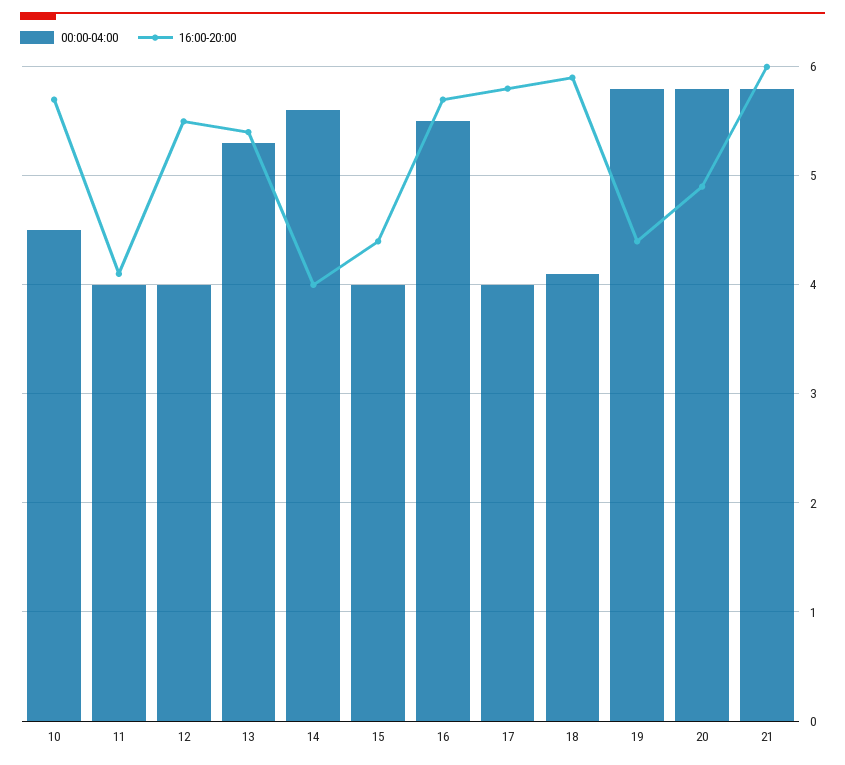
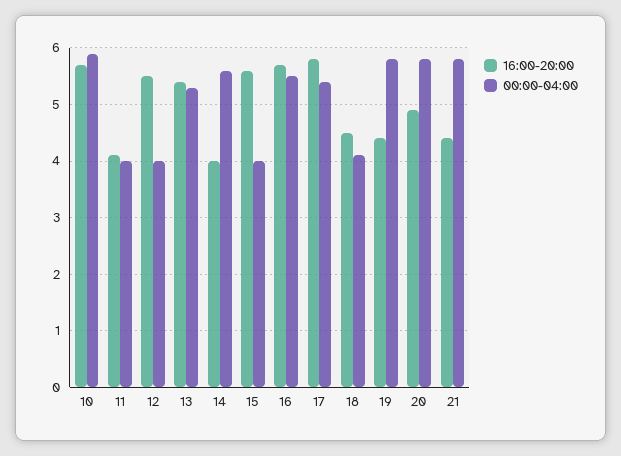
  {
    "00:00-04:00": {
-     "10": 4.5,
+     "10": 6,
      "11": 4,
      "12": 4,
      "13": 5.3,
      "14": 5.6,
      "15": 4,
      "16": 5.5,
-     "17": 4,
+     "17": 5.5,
      "18": 4.1,
      "19": 5.8,
      "20": 5.8,
      "21": 5.8
    },
    "16:00-20:00": {
      "10": 5.7,
      "11": 4.1,
      "12": 5.5,
      "13": 5.4,
      "14": 4,
-     "15": 4.4,
+     "15": 5.5,
      "16": 5.7,
      "17": 5.8,
-     "18": 5.9,
+     "18": 4.5,
      "19": 4.4,
      "20": 4.9,
-     "21": 6
+     "21": 4.5
    }
  }

